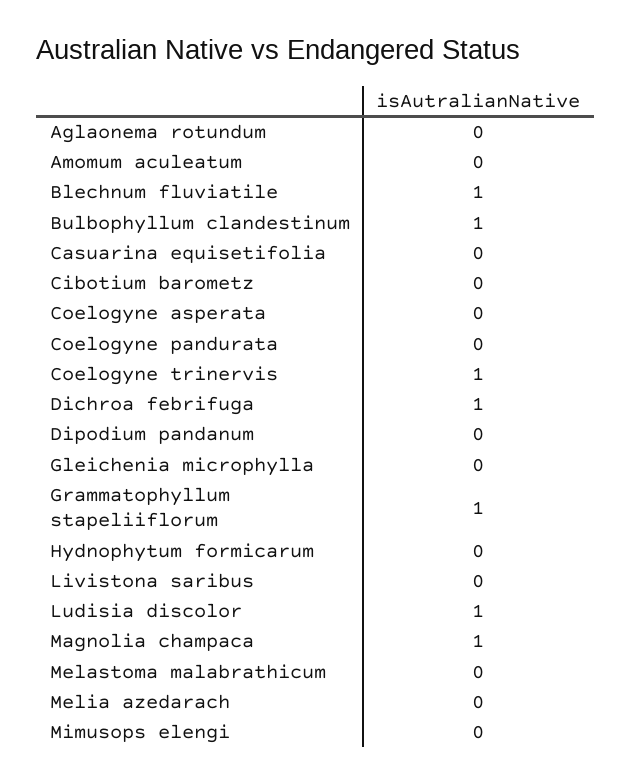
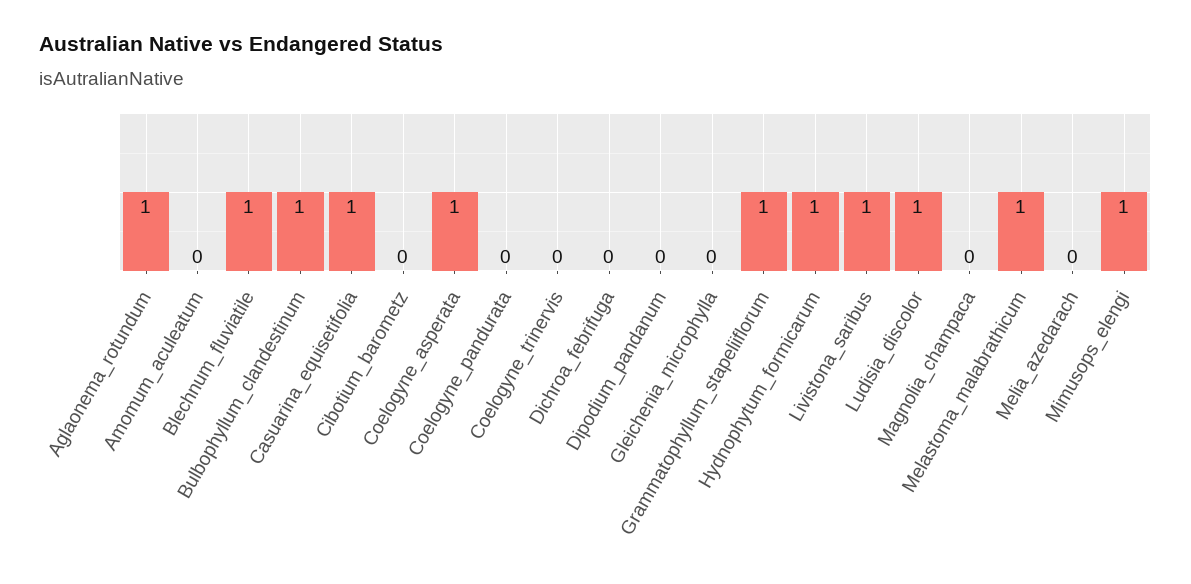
  {
-   "Aglaonema rotundum": 0,
+   "Aglaonema rotundum": 1,
    "Amomum aculeatum": 0,
    "Blechnum fluviatile": 1,
    "Bulbophyllum clandestinum": 1,
-   "Casuarina equisetifolia": 0,
+   "Casuarina equisetifolia": 1,
    "Cibotium barometz": 0,
-   "Coelogyne asperata": 0,
+   "Coelogyne asperata": 1,
    "Coelogyne pandurata": 0,
-   "Coelogyne trinervis": 1,
+   "Coelogyne trinervis": 0,
-   "Dichroa febrifuga": 1,
+   "Dichroa febrifuga": 0,
    "Dipodium pandanum": 0,
    "Gleichenia microphylla": 0,
    "Grammatophyllum stapeliiflorum": 1,
-   "Hydnophytum formicarum": 0,
+   "Hydnophytum formicarum": 1,
-   "Livistona saribus": 0,
+   "Livistona saribus": 1,
    "Ludisia discolor": 1,
-   "Magnolia champaca": 1,
+   "Magnolia champaca": 0,
-   "Melastoma malabrathicum": 0,
+   "Melastoma malabrathicum": 1,
    "Melia azedarach": 0,
-   "Mimusops elengi": 0
+   "Mimusops elengi": 1
  }

